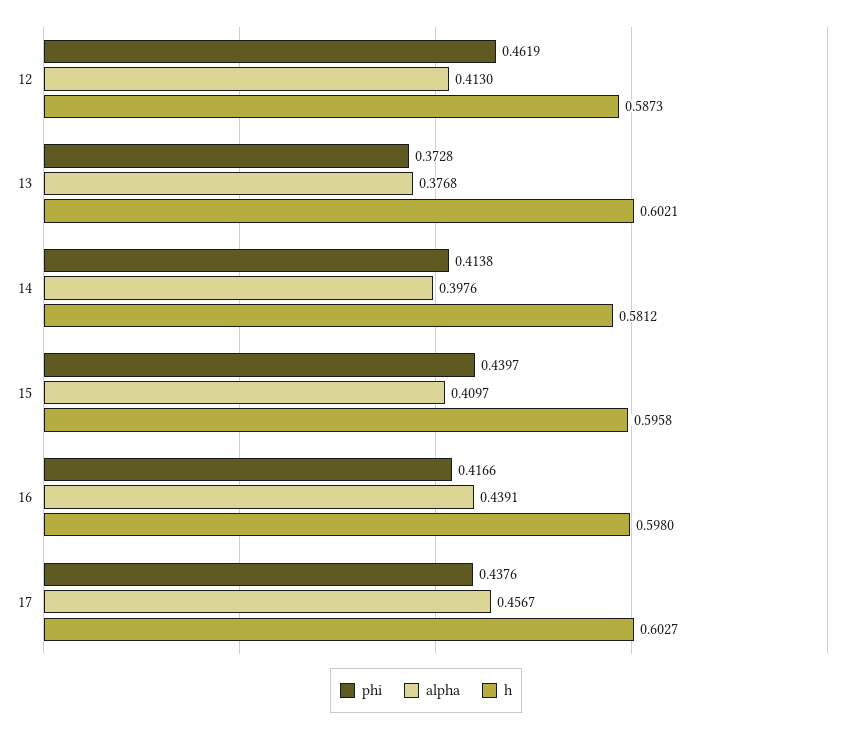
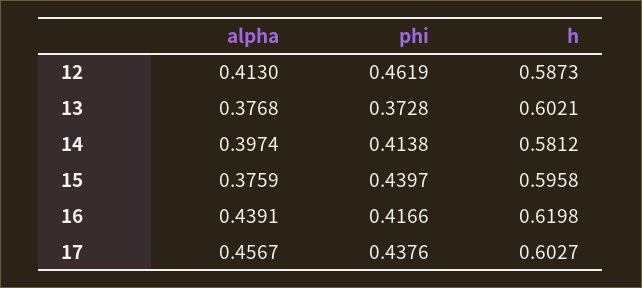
  {
    "phi": {
      "12": 0.4619,
      "13": 0.3728,
      "14": 0.4138,
      "15": 0.4397,
      "16": 0.4166,
      "17": 0.4376
    },
    "alpha": {
      "12": 0.413,
      "13": 0.3768,
-     "14": 0.3976,
+     "14": 0.3974,
-     "15": 0.4097,
+     "15": 0.3759,
      "16": 0.4391,
      "17": 0.4567
    },
    "h": {
      "12": 0.5873,
      "13": 0.6021,
      "14": 0.5812,
      "15": 0.5958,
-     "16": 0.598,
+     "16": 0.6198,
      "17": 0.6027
    }
  }

